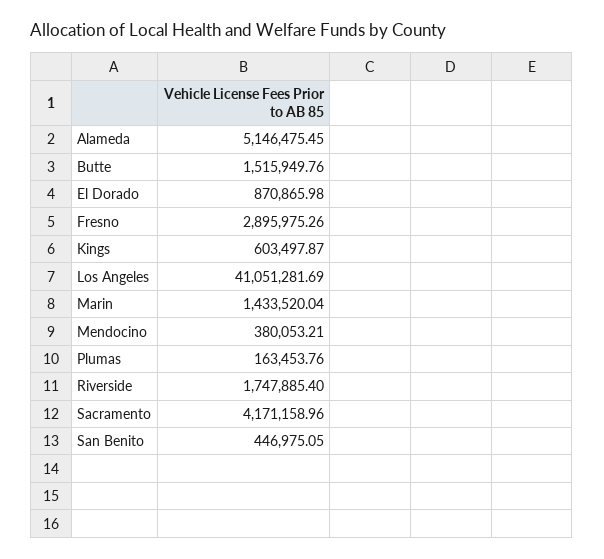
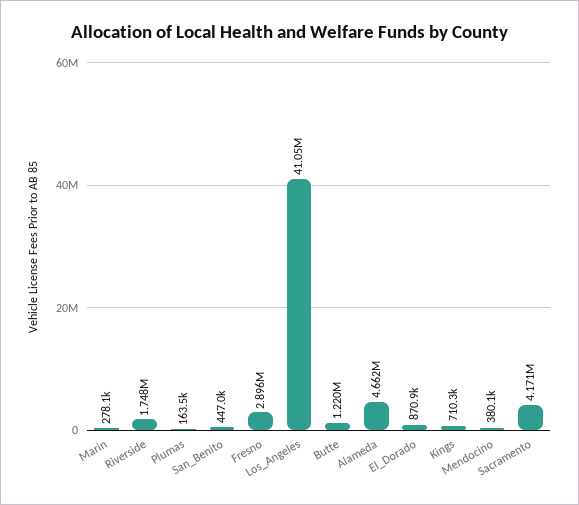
  {
-   "Alameda": 5146475.45,
+   "Alameda": 4662000,
-   "Butte": 1515949.76,
+   "Butte": 1220000,
    "El Dorado": 870865.98,
    "Fresno": 2895975.26,
-   "Kings": 603497.87,
+   "Kings": 710300,
    "Los Angeles": 41051281.69,
-   "Marin": 1433520.04,
+   "Marin": 278100,
    "Mendocino": 380053.21,
    "Plumas": 163453.76,
    "Riverside": 1747885.4,
    "Sacramento": 4171158.96,
    "San Benito": 446975.05
  }

